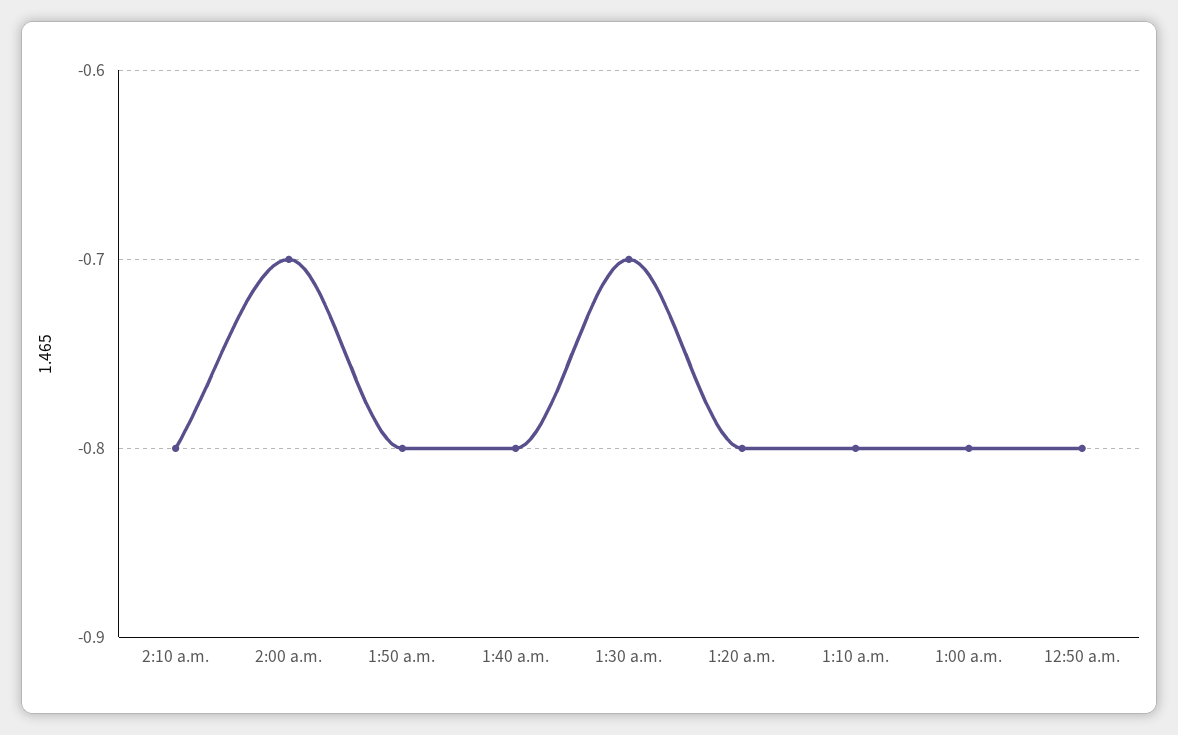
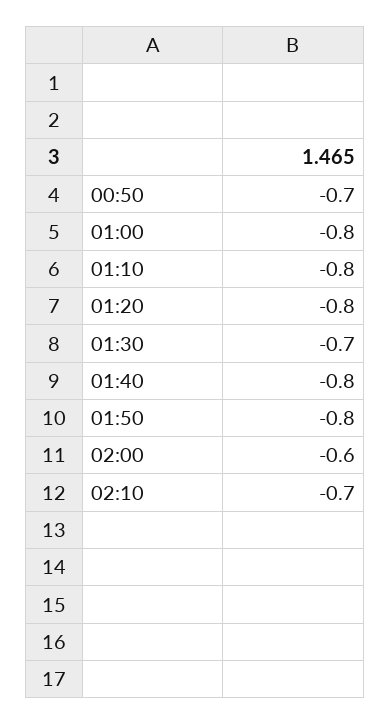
  {
-   "2:10 a.m.": -0.8,
+   "2:10 a.m.": -0.7,
-   "2:00 a.m.": -0.7,
+   "2:00 a.m.": -0.6,
    "1:50 a.m.": -0.8,
    "1:40 a.m.": -0.8,
    "1:30 a.m.": -0.7,
    "1:20 a.m.": -0.8,
    "1:10 a.m.": -0.8,
    "1:00 a.m.": -0.8,
-   "12:50 a.m.": -0.8
+   "12:50 a.m.": -0.7
  }

